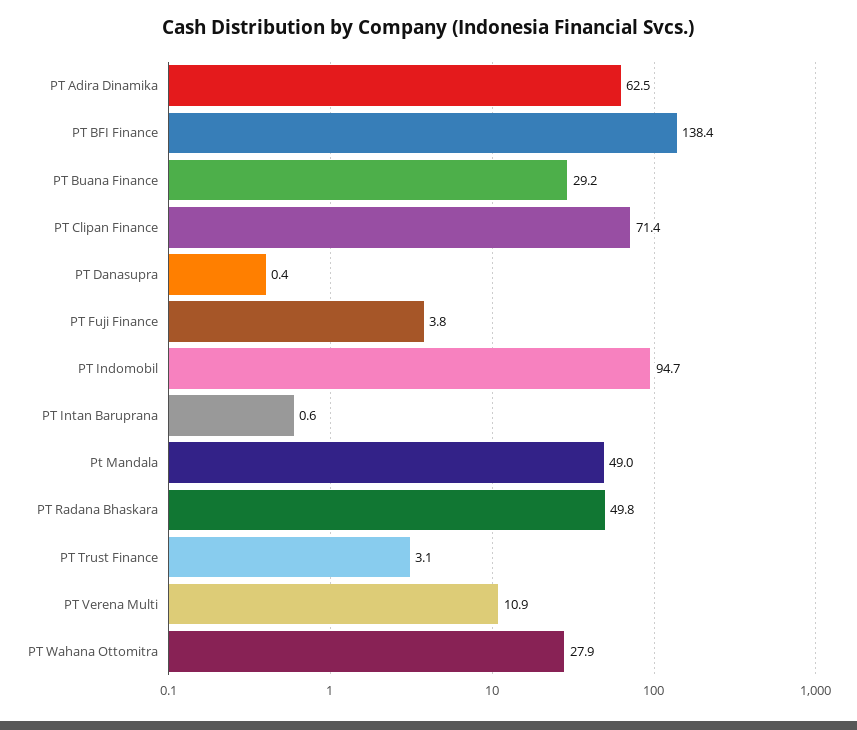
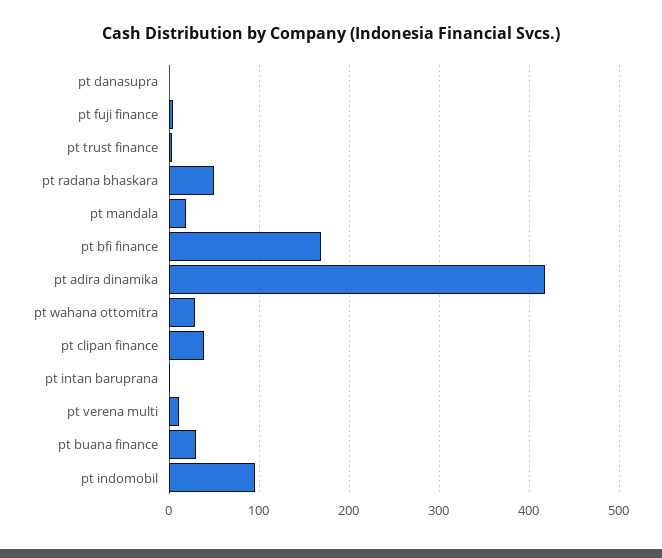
  {
-   "PT Adira Dinamika": 62.5,
+   "PT Adira Dinamika": 420,
-   "PT BFI Finance": 138.4,
+   "PT BFI Finance": 170,
    "PT Buana Finance": 29.2,
-   "PT Clipan Finance": 71.4,
+   "PT Clipan Finance": 40,
    "PT Danasupra": 0.4,
    "PT Fuji Finance": 3.8,
    "PT Indomobil": 94.7,
    "PT Intan Baruprana": 0.6,
-   "Pt Mandala": 49,
+   "Pt Mandala": 20,
    "PT Radana Bhaskara": 49.8,
    "PT Trust Finance": 3.1,
    "PT Verena Multi": 10.9,
    "PT Wahana Ottomitra": 27.9
  }

